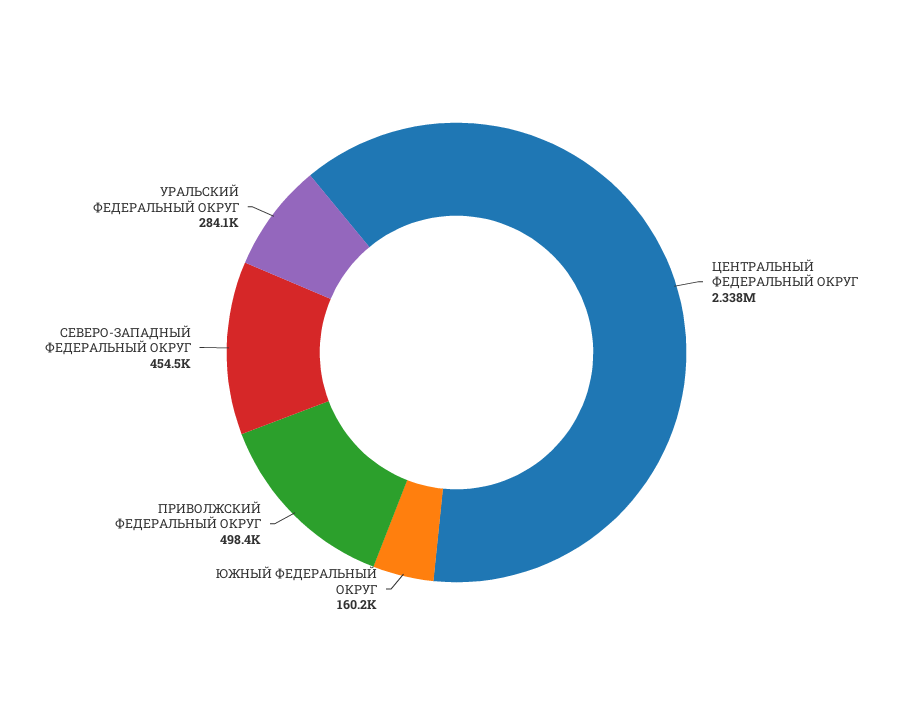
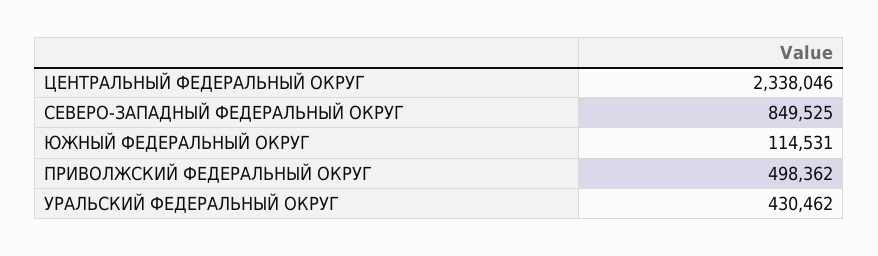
  {
    "ЦЕНТРАЛЬНЫЙ ФЕДЕРАЛЬНЫЙ ОКРУГ": 2338046,
-   "ЮЖНЫЙ ФЕДЕРАЛЬНЫЙ ОКРУГ": 160200,
+   "ЮЖНЫЙ ФЕДЕРАЛЬНЫЙ ОКРУГ": 114531,
    "ПРИВОЛЖСКИЙ ФЕДЕРАЛЬНЫЙ ОКРУГ": 498362,
-   "СЕВЕРО-ЗАПАДНЫЙ ФЕДЕРАЛЬНЫЙ ОКРУГ": 454500,
+   "СЕВЕРО-ЗАПАДНЫЙ ФЕДЕРАЛЬНЫЙ ОКРУГ": 849525,
-   "УРАЛЬСКИЙ ФЕДЕРАЛЬНЫЙ ОКРУГ": 284100
+   "УРАЛЬСКИЙ ФЕДЕРАЛЬНЫЙ ОКРУГ": 430462
  }

